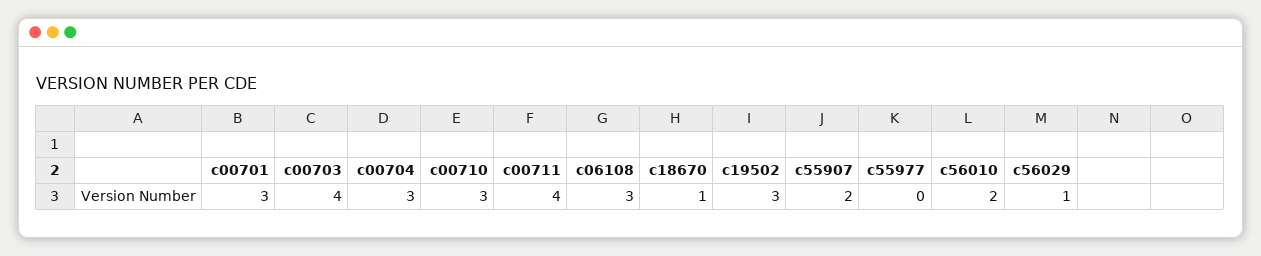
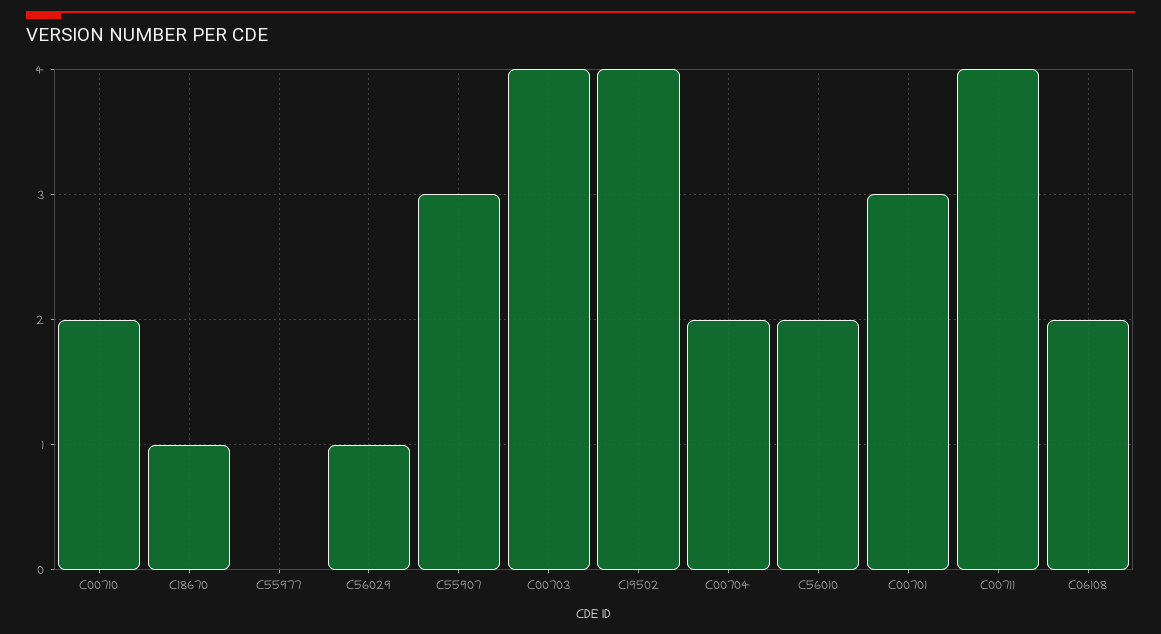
  {
    "c00701": 3,
    "c00703": 4,
-   "c00704": 3,
+   "c00704": 2,
-   "c00710": 3,
+   "c00710": 2,
    "c00711": 4,
-   "c06108": 3,
+   "c06108": 2,
    "c18670": 1,
-   "c19502": 3,
+   "c19502": 4,
-   "c55907": 2,
+   "c55907": 3,
    "c55977": 0,
    "c56010": 2,
    "c56029": 1
  }

